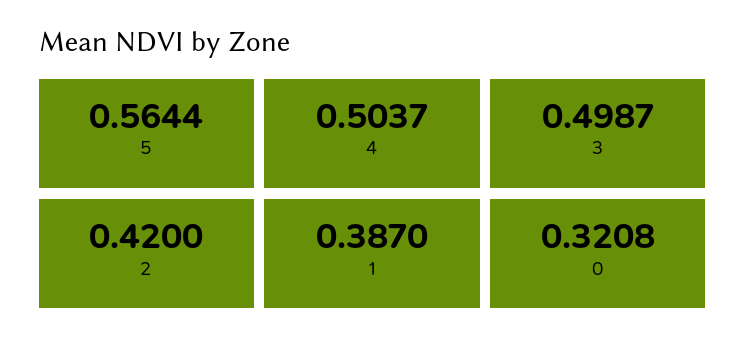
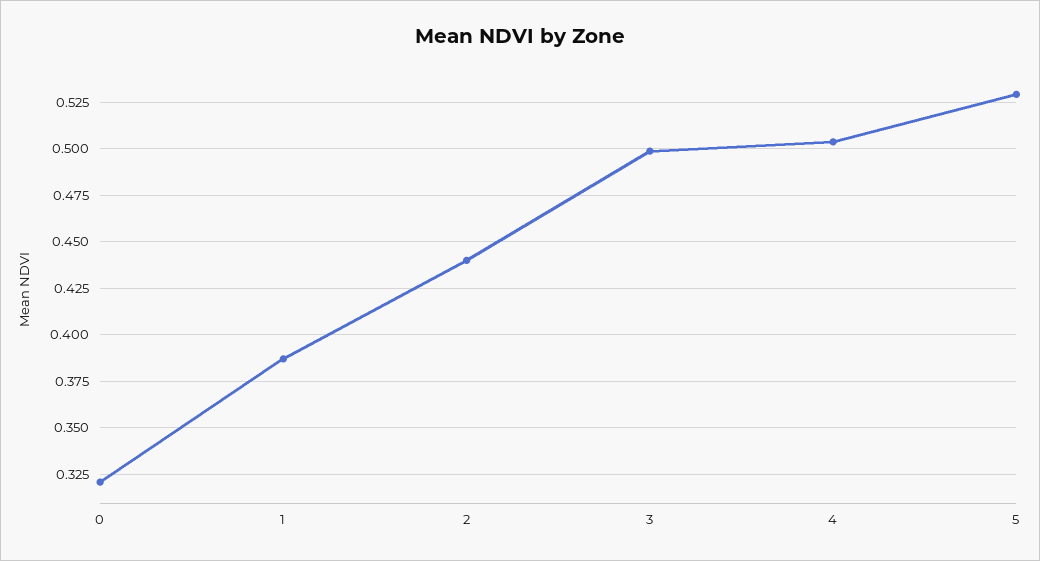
  {
-   "5": 0.5644,
+   "5": 0.53,
    "4": 0.5037,
    "3": 0.4987,
-   "2": 0.42,
+   "2": 0.44,
    "1": 0.387,
    "0": 0.3208
  }

